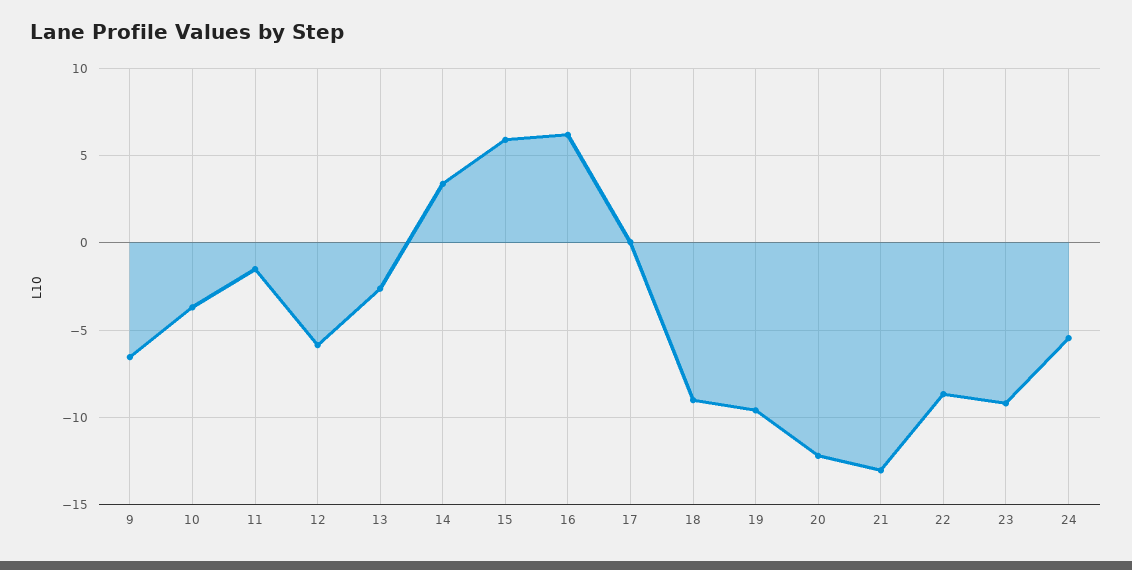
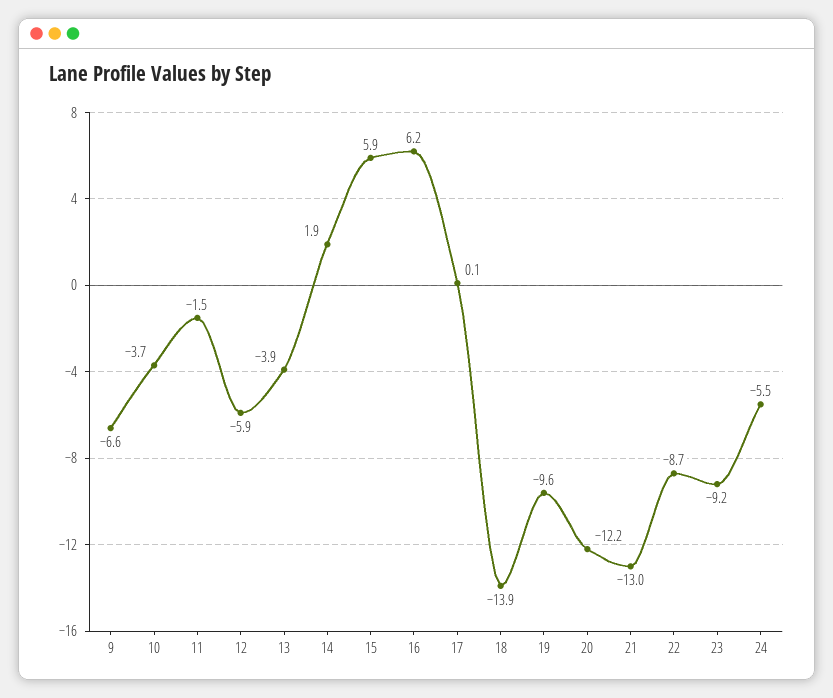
  {
    "9": -6.6,
    "10": -3.7,
    "11": -1.5,
    "12": -5.9,
-   "13": -2.5,
+   "13": -3.9,
-   "14": 3.5,
+   "14": 1.9,
    "15": 5.9,
    "16": 6.2,
    "17": 0.1,
-   "18": -9,
+   "18": -13.9,
    "19": -9.6,
    "20": -12.2,
    "21": -13,
    "22": -8.7,
    "23": -9.2,
    "24": -5.5
  }

